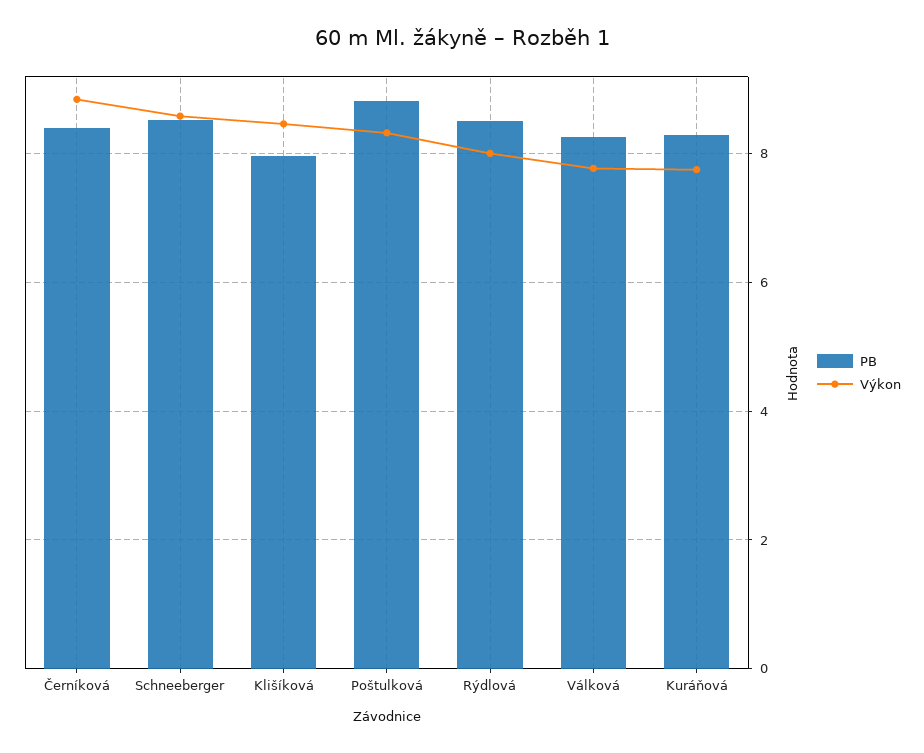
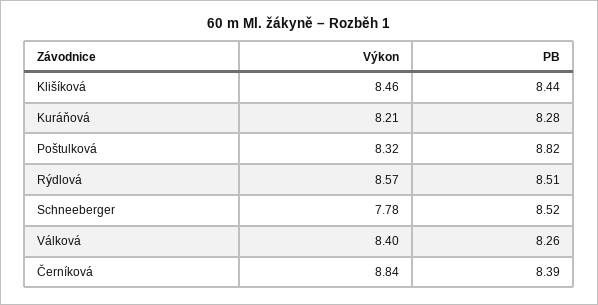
  {
    "PB": {
      "Černíková": 8.39,
      "Schneeberger": 8.52,
-     "Klišíková": 8,
+     "Klišíková": 8.44,
      "Poštulková": 8.82,
      "Rýdlová": 8.51,
      "Válková": 8.26,
      "Kuráňová": 8.28
    },
    "Výkon": {
      "Černíková": 8.84,
-     "Schneeberger": 8.6,
+     "Schneeberger": 7.78,
      "Klišíková": 8.46,
      "Poštulková": 8.32,
-     "Rýdlová": 8,
+     "Rýdlová": 8.57,
-     "Válková": 7.8,
+     "Válková": 8.4,
-     "Kuráňová": 7.8
+     "Kuráňová": 8.21
    }
  }

